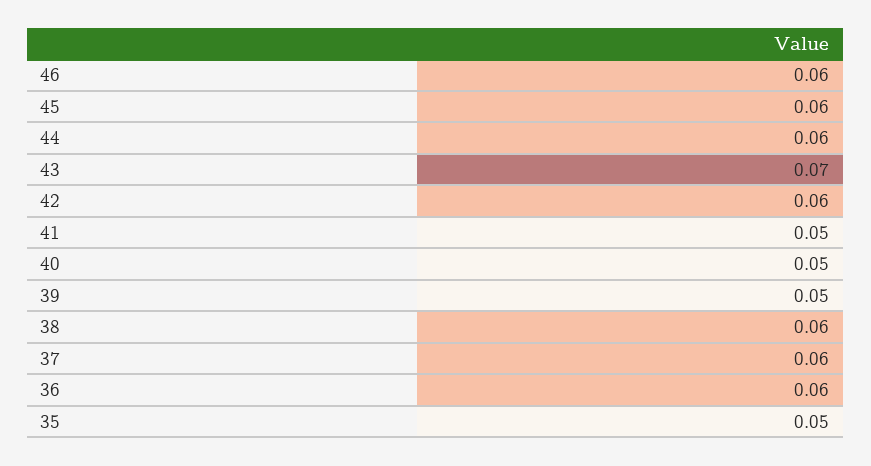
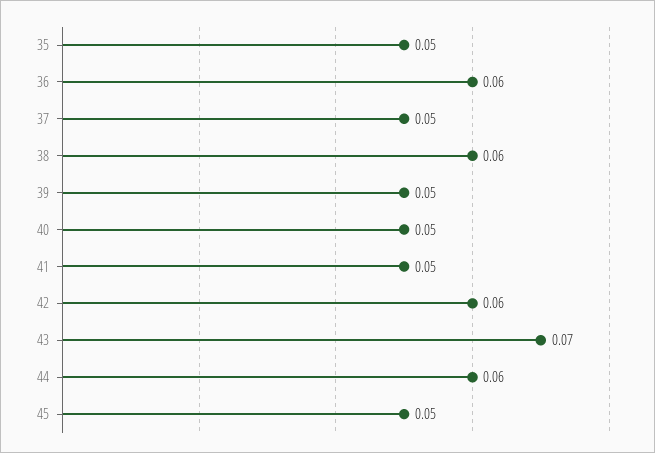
  {
-   "46": 0.06,
-   "45": 0.06,
+   "45": 0.05,
    "44": 0.06,
    "43": 0.07,
    "42": 0.06,
    "41": 0.05,
    "40": 0.05,
    "39": 0.05,
    "38": 0.06,
-   "37": 0.06,
+   "37": 0.05,
    "36": 0.06,
    "35": 0.05
  }

